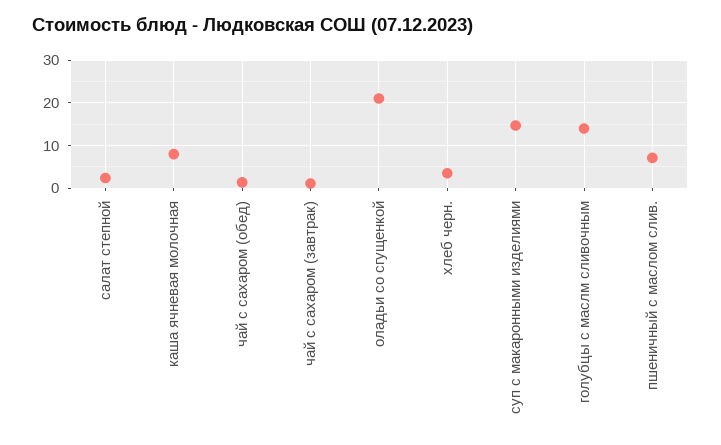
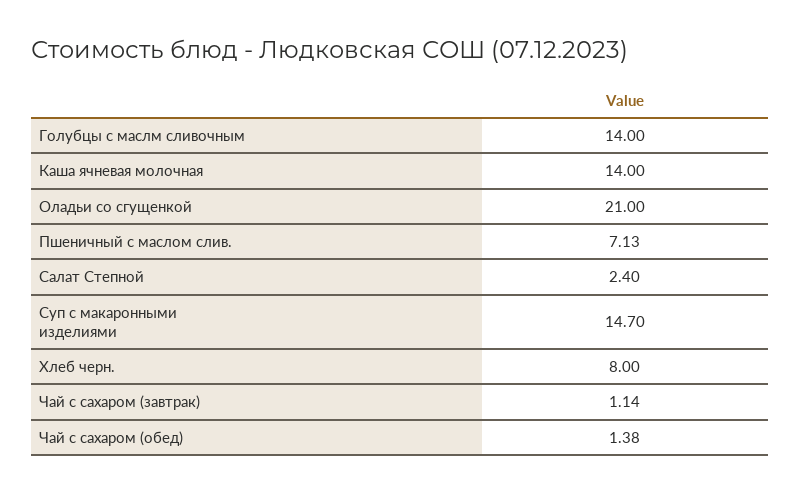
  {
    "салат степной": 2.4,
-   "каша ячневая молочная": 8,
+   "каша ячневая молочная": 14,
    "чай с сахаром (обед)": 1.38,
    "чай с сахаром (завтрак)": 1.14,
    "оладьи со сгущенкой": 21,
-   "хлеб черн.": 4,
+   "хлеб черн.": 8,
    "суп с макаронными изделиями": 14.7,
    "голубцы с маслм сливочным": 14,
    "пшеничный с маслом слив.": 7.13
  }

